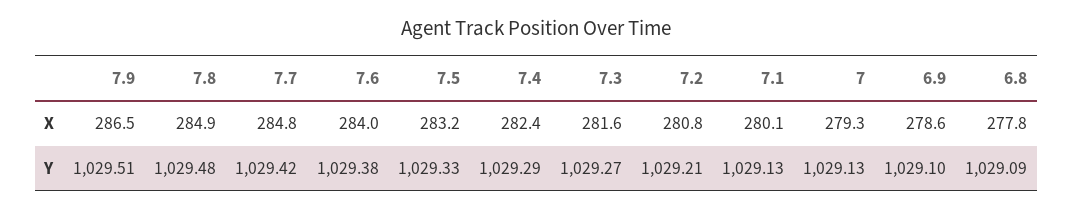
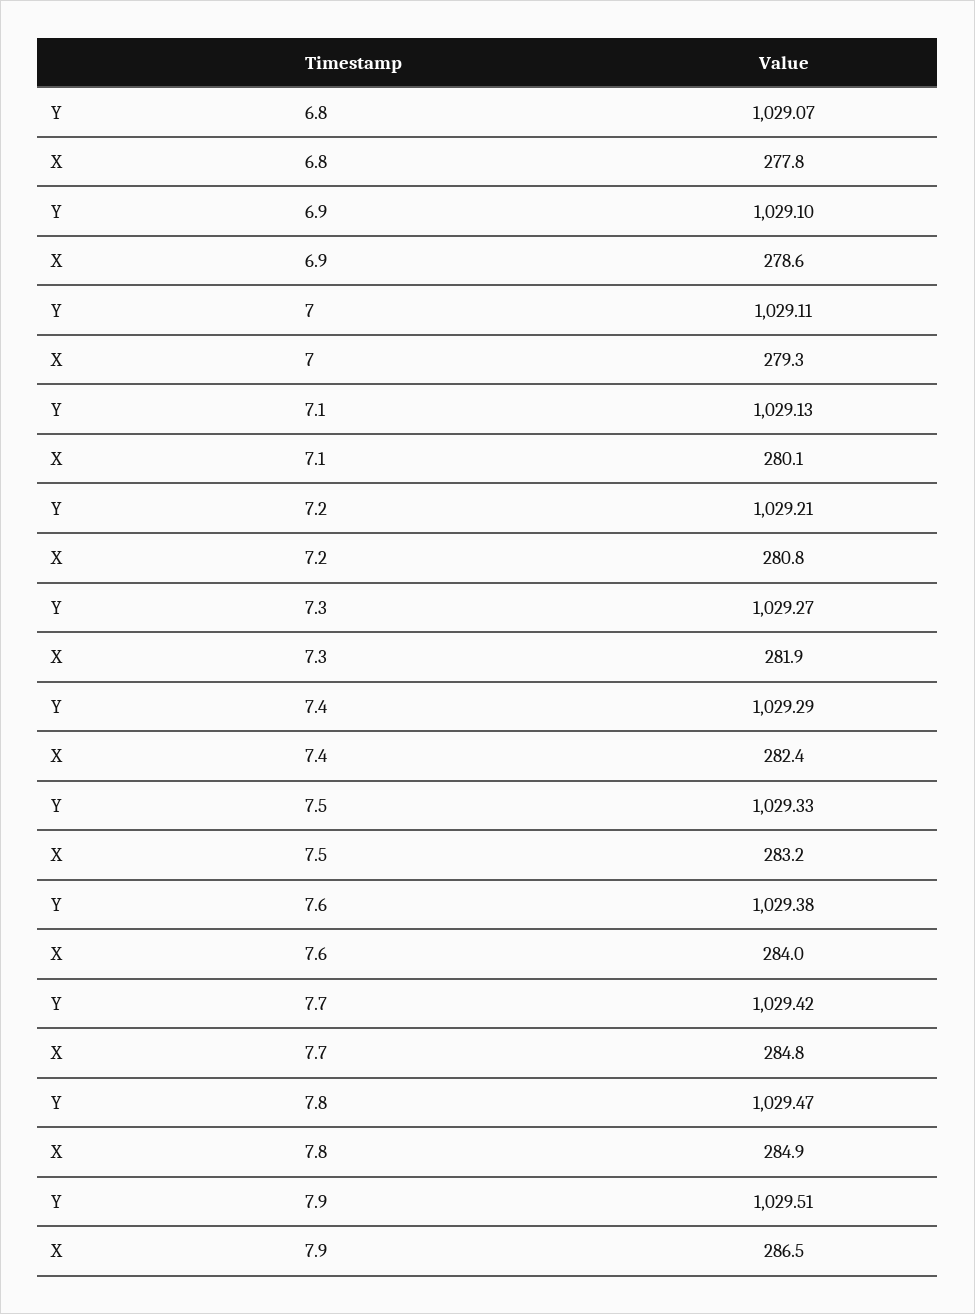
  {
    "7.9": {
      "X": 286.5,
      "Y": 1029.51
    },
    "7.8": {
      "X": 284.9,
-     "Y": 1029.48
+     "Y": 1029.47
    },
    "7.7": {
      "X": 284.8,
      "Y": 1029.42
    },
    "7.6": {
      "X": 284,
      "Y": 1029.38
    },
    "7.5": {
      "X": 283.2,
      "Y": 1029.33
    },
    "7.4": {
      "X": 282.4,
      "Y": 1029.29
    },
    "7.3": {
-     "X": 281.6,
+     "X": 281.9,
      "Y": 1029.27
    },
    "7.2": {
      "X": 280.8,
      "Y": 1029.21
    },
    "7.1": {
      "X": 280.1,
      "Y": 1029.13
    },
    "7": {
      "X": 279.3,
-     "Y": 1029.13
+     "Y": 1029.11
    },
    "6.9": {
      "X": 278.6,
      "Y": 1029.1
    },
    "6.8": {
      "X": 277.8,
-     "Y": 1029.09
+     "Y": 1029.07
    }
  }

